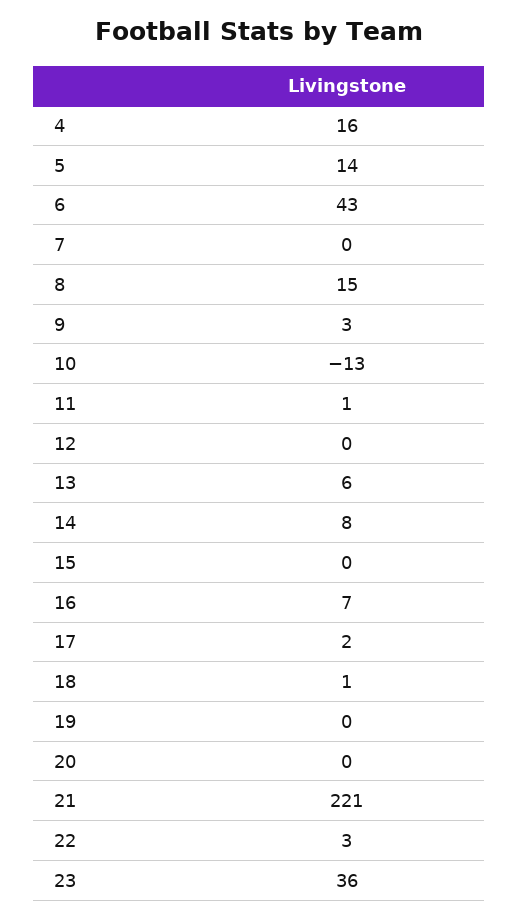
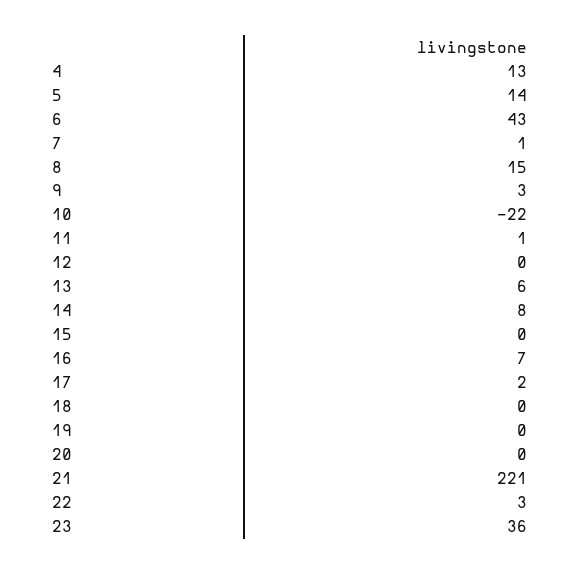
  {
-   "4": 16,
+   "4": 13,
    "5": 14,
    "6": 43,
-   "7": 0,
+   "7": 1,
    "8": 15,
    "9": 3,
-   "10": -13,
+   "10": -22,
    "11": 1,
    "12": 0,
    "13": 6,
    "14": 8,
    "15": 0,
    "16": 7,
    "17": 2,
-   "18": 1,
+   "18": 0,
    "19": 0,
    "20": 0,
    "21": 221,
    "22": 3,
    "23": 36
  }

